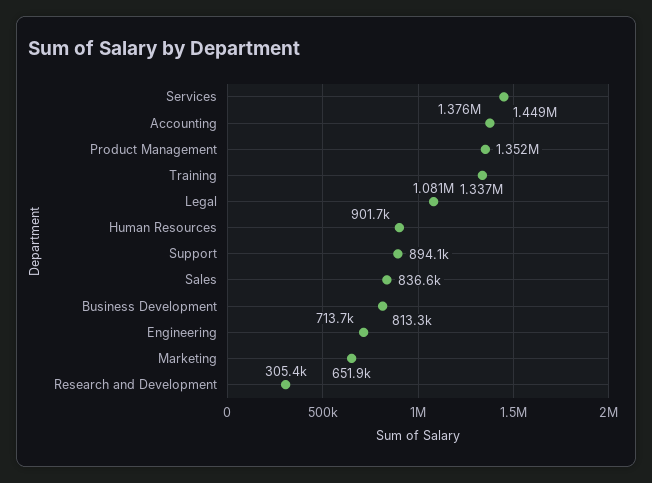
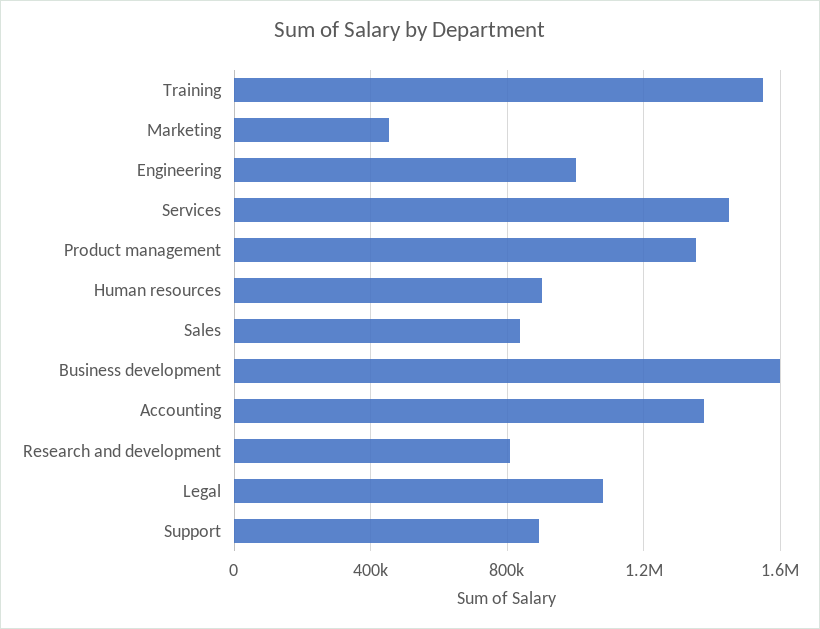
  {
    "Services": 1449000,
    "Accounting": 1376000,
    "Product Management": 1352000,
-   "Training": 1337000,
+   "Training": 1550000,
    "Legal": 1081000,
    "Human Resources": 901700,
    "Support": 894100,
    "Sales": 836600,
-   "Business Development": 813300,
+   "Business Development": 1600000,
-   "Engineering": 713700,
+   "Engineering": 1000000,
-   "Marketing": 651900,
+   "Marketing": 450000,
-   "Research and Development": 305400
+   "Research and Development": 800000
  }

